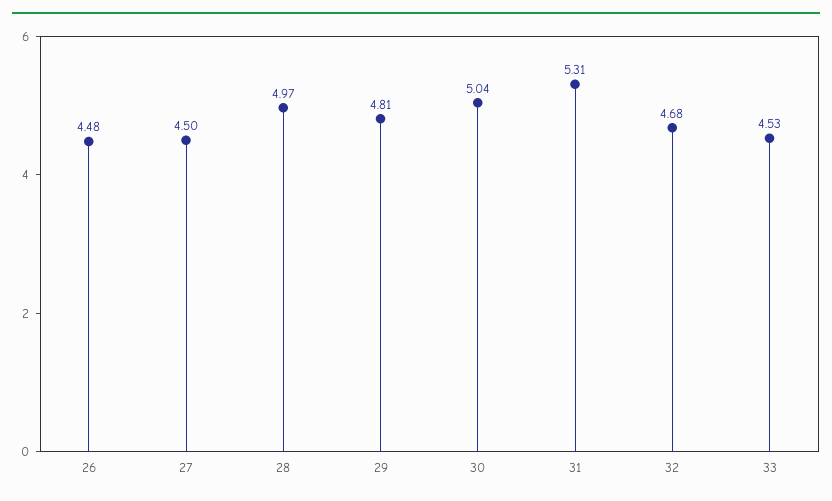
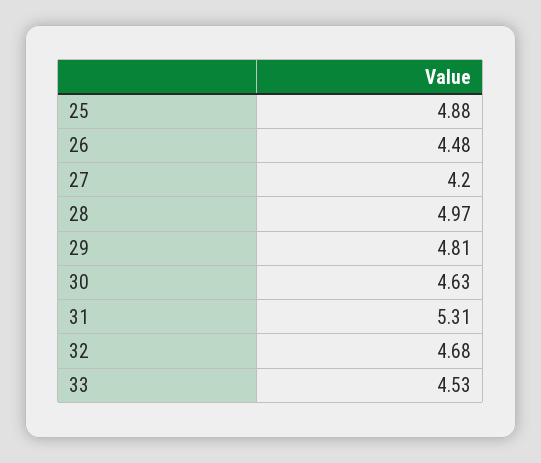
  {
    "26": 4.48,
-   "27": 4.5,
+   "27": 4.2,
    "28": 4.97,
    "29": 4.81,
-   "30": 5.04,
+   "30": 4.63,
    "31": 5.31,
    "32": 4.68,
-   "33": 4.53
+   "33": 4.53,
+   "25": 4.88
  }

